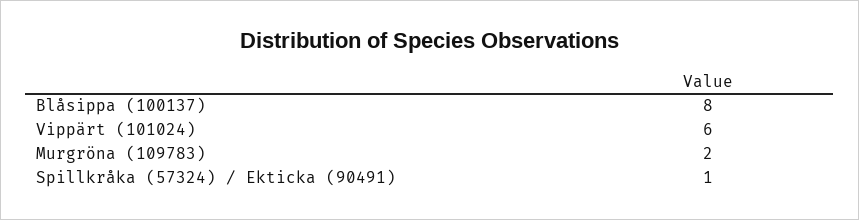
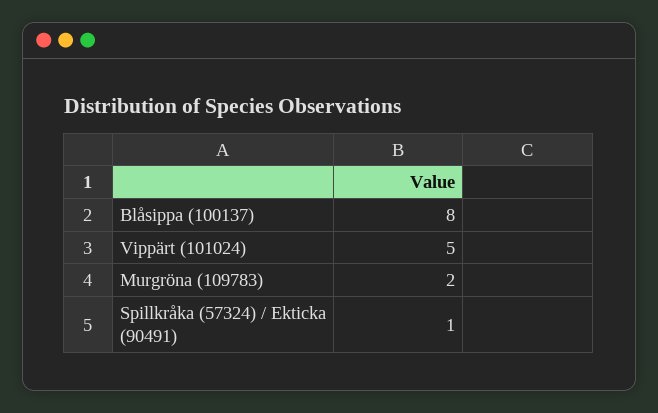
  {
    "Blåsippa (100137)": 8,
-   "Vippärt (101024)": 6,
+   "Vippärt (101024)": 5,
    "Murgröna (109783)": 2,
    "Spillkråka (57324) / Ekticka (90491)": 1
  }

